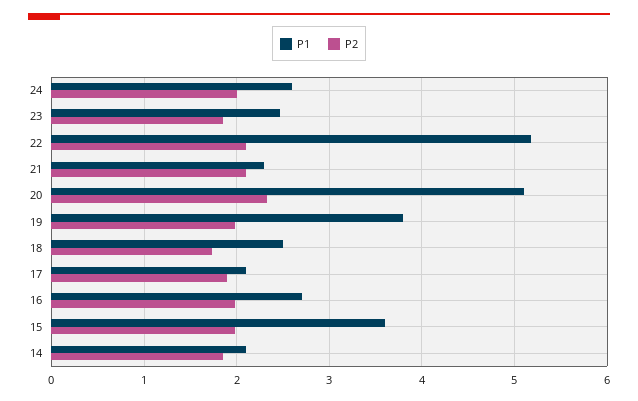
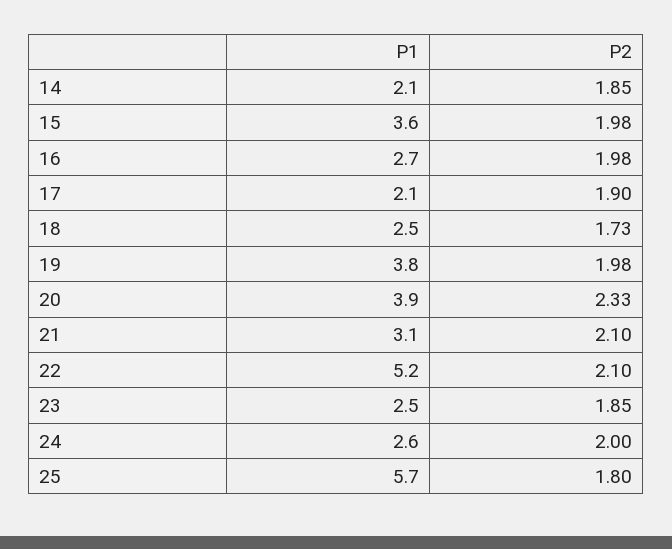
  {
    "P1": {
      "24": 2.6,
      "23": 2.5,
      "22": 5.2,
-     "21": 2.3,
+     "21": 3.1,
-     "20": 5.1,
+     "20": 3.9,
      "19": 3.8,
      "18": 2.5,
      "17": 2.1,
      "16": 2.7,
      "15": 3.6,
-     "14": 2.1
+     "14": 2.1,
+     "25": 5.7
    },
    "P2": {
      "24": 2,
      "23": 1.85,
      "22": 2.1,
      "21": 2.1,
      "20": 2.33,
      "19": 1.98,
      "18": 1.73,
      "17": 1.9,
      "16": 1.98,
      "15": 1.98,
-     "14": 1.85
+     "14": 1.85,
+     "25": 1.8
    }
  }

